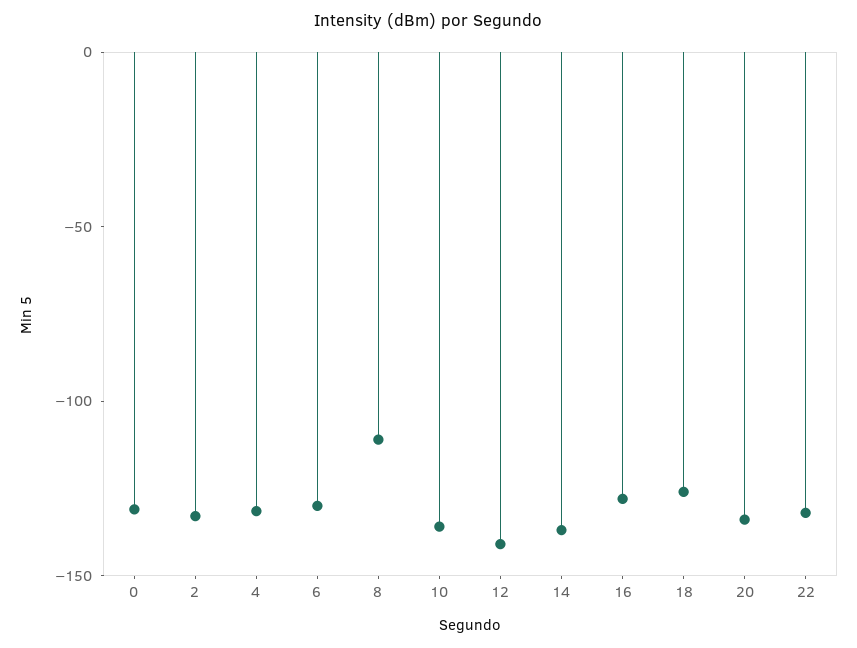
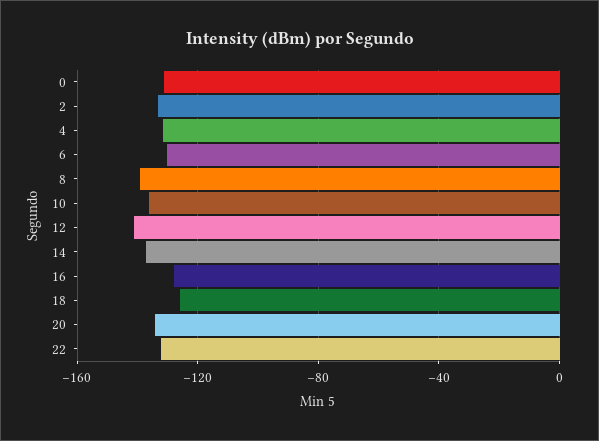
  {
    "0": -130,
    "2": -135,
    "4": -130,
    "6": -130,
-   "8": -110,
+   "8": -140,
    "10": -135,
    "12": -140,
    "14": -135,
    "16": -130,
    "18": -125,
    "20": -135,
    "22": -130
  }

